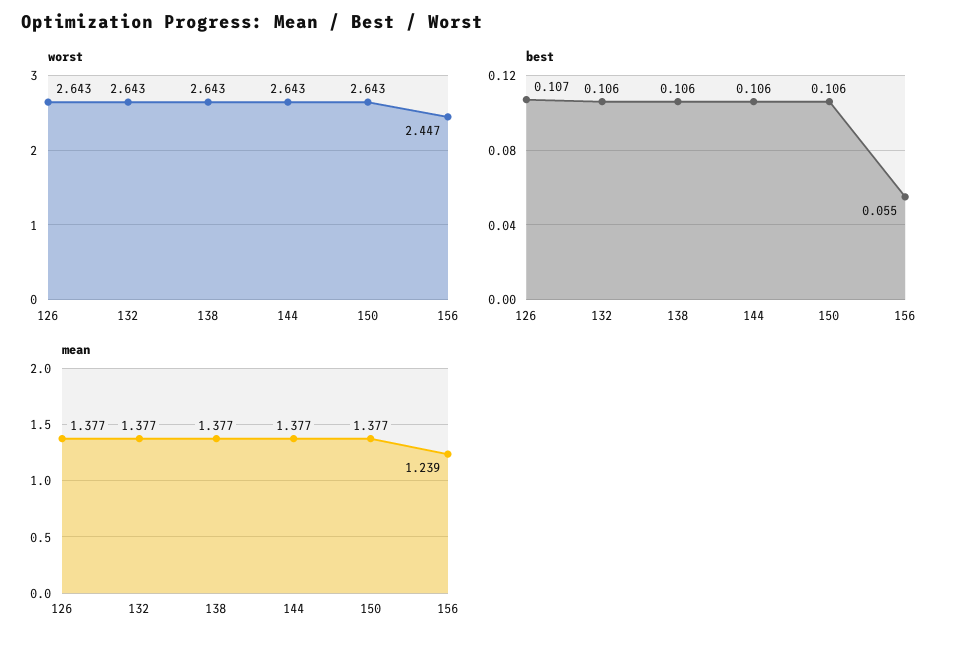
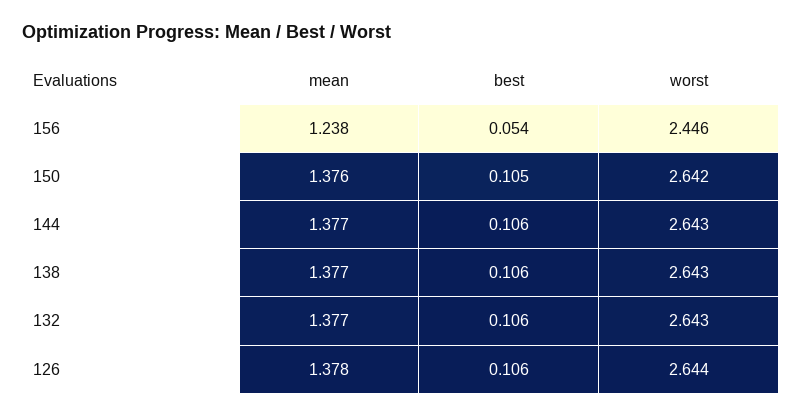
  {
    "worst": {
-     "126": 2.643,
+     "126": 2.644,
      "132": 2.643,
      "138": 2.643,
      "144": 2.643,
-     "150": 2.643,
+     "150": 2.642,
-     "156": 2.447
+     "156": 2.446
    },
    "best": {
-     "126": 0.107,
+     "126": 0.106,
      "132": 0.106,
      "138": 0.106,
      "144": 0.106,
-     "150": 0.106,
+     "150": 0.105,
-     "156": 0.055
+     "156": 0.054
    },
    "mean": {
-     "126": 1.377,
+     "126": 1.378,
      "132": 1.377,
      "138": 1.377,
      "144": 1.377,
-     "150": 1.377,
+     "150": 1.376,
-     "156": 1.239
+     "156": 1.238
    }
  }

